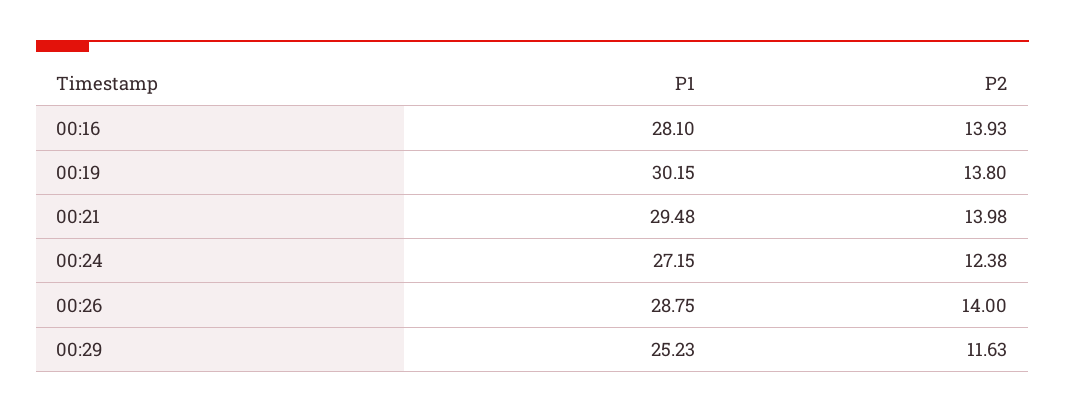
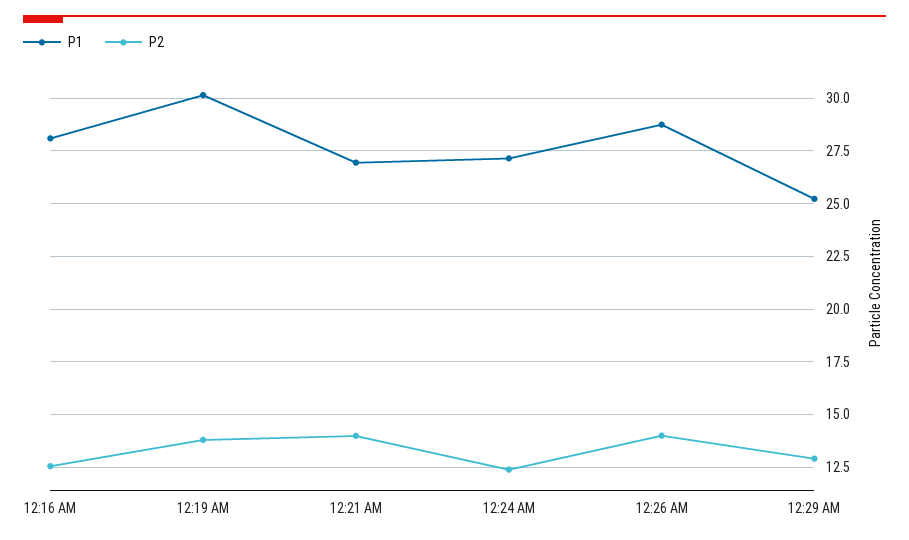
  {
    "P1": {
      "00:16": 28.1,
      "00:19": 30.15,
-     "00:21": 29.48,
+     "00:21": 27,
      "00:24": 27.15,
      "00:26": 28.75,
      "00:29": 25.23
    },
    "P2": {
-     "00:16": 13.93,
+     "00:16": 12.5,
      "00:19": 13.8,
      "00:21": 13.98,
      "00:24": 12.38,
      "00:26": 14,
-     "00:29": 11.63
+     "00:29": 13
    }
  }

